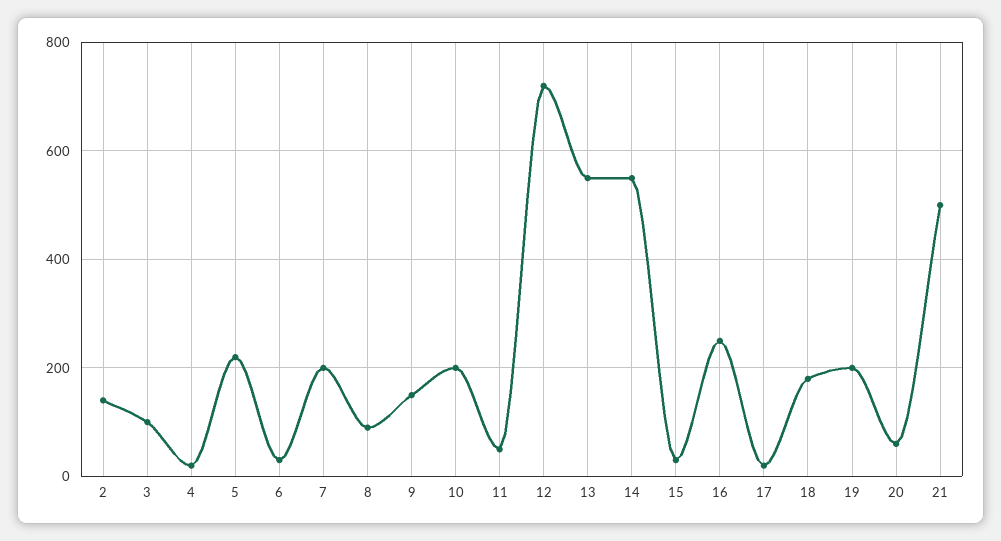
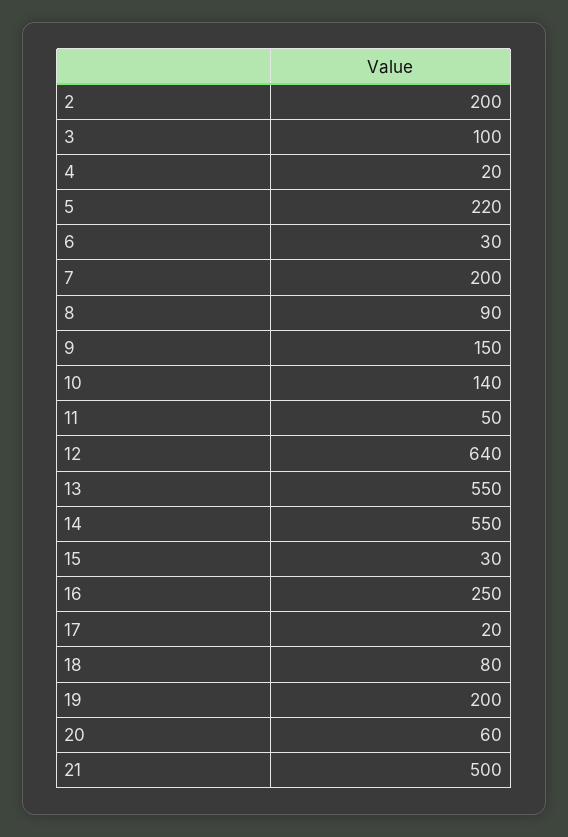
  {
-   "2": 140,
+   "2": 200,
    "3": 100,
    "4": 20,
    "5": 220,
    "6": 30,
    "7": 200,
    "8": 90,
    "9": 150,
-   "10": 200,
+   "10": 140,
    "11": 50,
-   "12": 720,
+   "12": 640,
    "13": 550,
    "14": 550,
    "15": 30,
    "16": 250,
    "17": 20,
-   "18": 180,
+   "18": 80,
    "19": 200,
    "20": 60,
    "21": 500
  }

